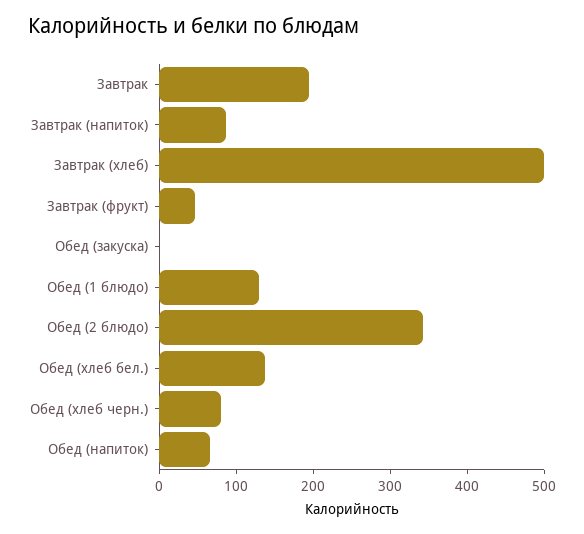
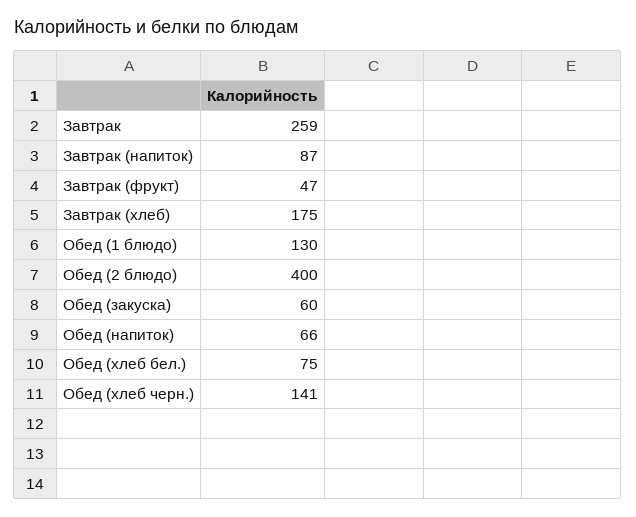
  {
-   "Завтрак": 200,
+   "Завтрак": 259,
    "Завтрак (напиток)": 87,
-   "Завтрак (хлеб)": 500,
+   "Завтрак (хлеб)": 175,
    "Завтрак (фрукт)": 47,
-   "Обед (закуска)": 0,
+   "Обед (закуска)": 60,
    "Обед (1 блюдо)": 130,
-   "Обед (2 блюдо)": 340,
+   "Обед (2 блюдо)": 400,
-   "Обед (хлеб бел.)": 140,
+   "Обед (хлеб бел.)": 75,
-   "Обед (хлеб черн.)": 80,
+   "Обед (хлеб черн.)": 141,
    "Обед (напиток)": 66
  }

